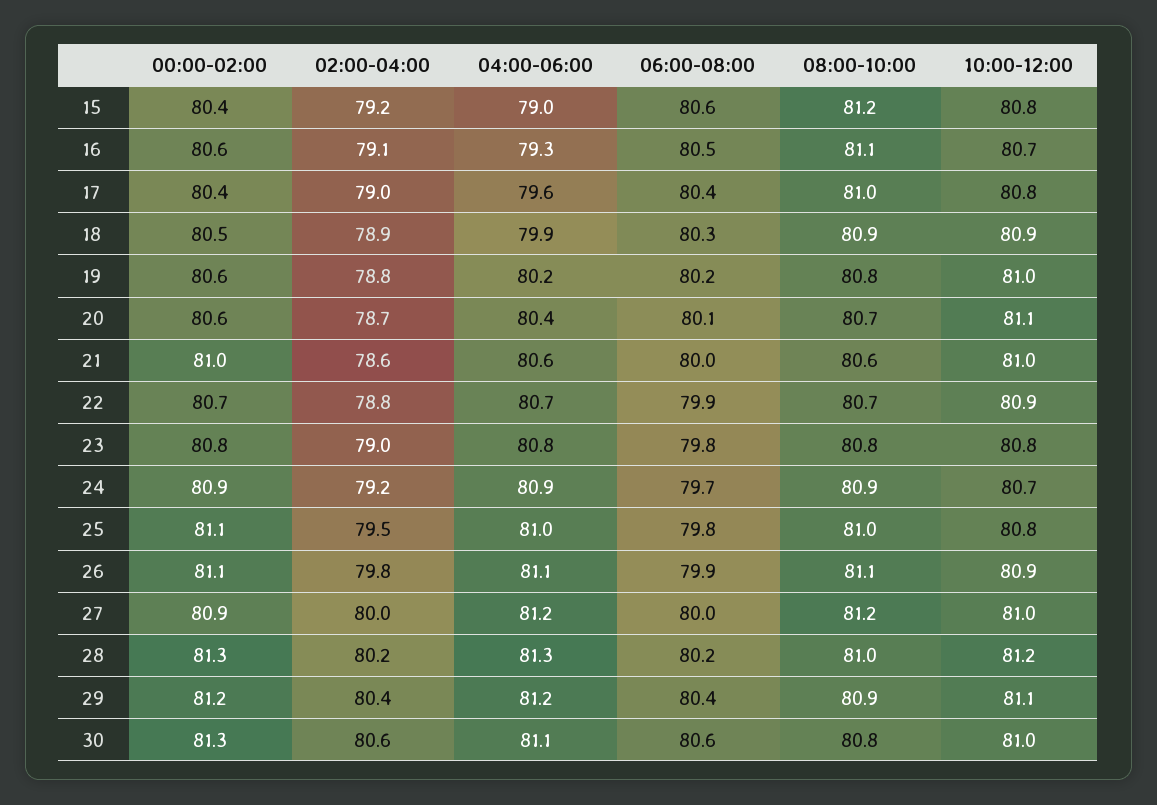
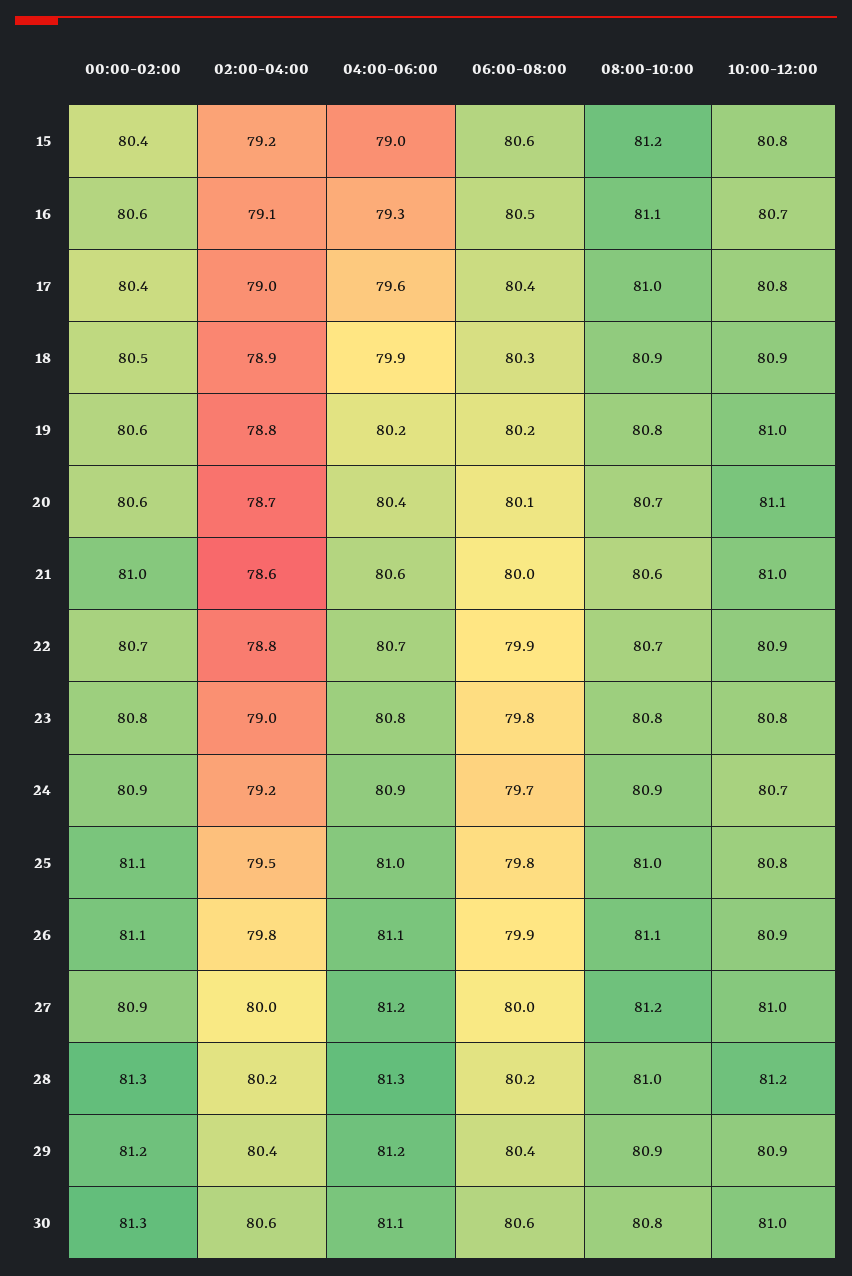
  {
    "00:00-02:00": {
      "15": 80.4,
      "16": 80.6,
      "17": 80.4,
      "18": 80.5,
      "19": 80.6,
      "20": 80.6,
      "21": 81,
      "22": 80.7,
      "23": 80.8,
      "24": 80.9,
      "25": 81.1,
      "26": 81.1,
      "27": 80.9,
      "28": 81.3,
      "29": 81.2,
      "30": 81.3
    },
    "02:00-04:00": {
      "15": 79.2,
      "16": 79.1,
      "17": 79,
      "18": 78.9,
      "19": 78.8,
      "20": 78.7,
      "21": 78.6,
      "22": 78.8,
      "23": 79,
      "24": 79.2,
      "25": 79.5,
      "26": 79.8,
      "27": 80,
      "28": 80.2,
      "29": 80.4,
      "30": 80.6
    },
    "04:00-06:00": {
      "15": 79,
      "16": 79.3,
      "17": 79.6,
      "18": 79.9,
      "19": 80.2,
      "20": 80.4,
      "21": 80.6,
      "22": 80.7,
      "23": 80.8,
      "24": 80.9,
      "25": 81,
      "26": 81.1,
      "27": 81.2,
      "28": 81.3,
      "29": 81.2,
      "30": 81.1
    },
    "06:00-08:00": {
      "15": 80.6,
      "16": 80.5,
      "17": 80.4,
      "18": 80.3,
      "19": 80.2,
      "20": 80.1,
      "21": 80,
      "22": 79.9,
      "23": 79.8,
      "24": 79.7,
      "25": 79.8,
      "26": 79.9,
      "27": 80,
      "28": 80.2,
      "29": 80.4,
      "30": 80.6
    },
    "08:00-10:00": {
      "15": 81.2,
      "16": 81.1,
      "17": 81,
      "18": 80.9,
      "19": 80.8,
      "20": 80.7,
      "21": 80.6,
      "22": 80.7,
      "23": 80.8,
      "24": 80.9,
      "25": 81,
      "26": 81.1,
      "27": 81.2,
      "28": 81,
      "29": 80.9,
      "30": 80.8
    },
    "10:00-12:00": {
      "15": 80.8,
      "16": 80.7,
      "17": 80.8,
      "18": 80.9,
      "19": 81,
      "20": 81.1,
      "21": 81,
      "22": 80.9,
      "23": 80.8,
      "24": 80.7,
      "25": 80.8,
      "26": 80.9,
      "27": 81,
      "28": 81.2,
-     "29": 81.1,
+     "29": 80.9,
      "30": 81
    }
  }

